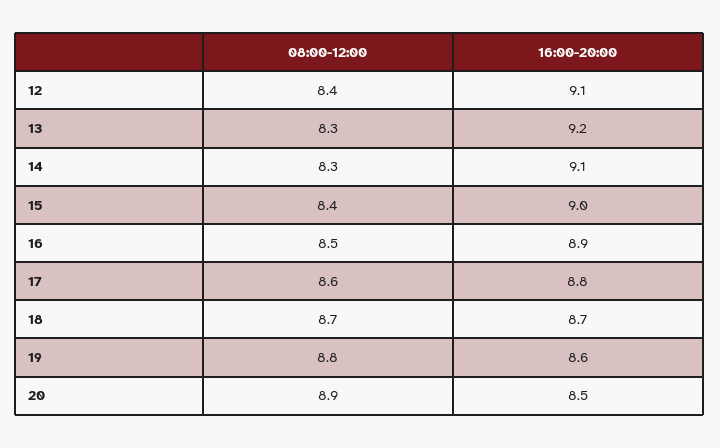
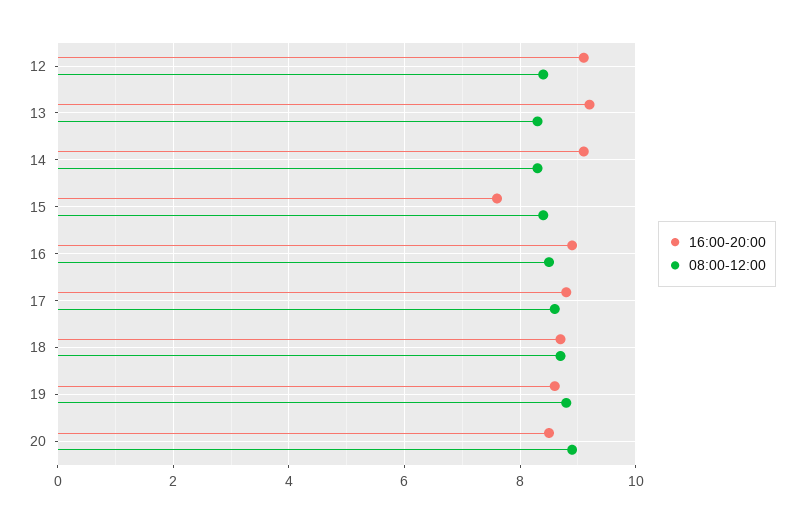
  {
    "08:00-12:00": {
      "12": 8.4,
      "13": 8.3,
      "14": 8.3,
      "15": 8.4,
      "16": 8.5,
      "17": 8.6,
      "18": 8.7,
      "19": 8.8,
      "20": 8.9
    },
    "16:00-20:00": {
      "12": 9.1,
      "13": 9.2,
      "14": 9.1,
-     "15": 9,
+     "15": 7.5,
      "16": 8.9,
      "17": 8.8,
      "18": 8.7,
      "19": 8.6,
      "20": 8.5
    }
  }

